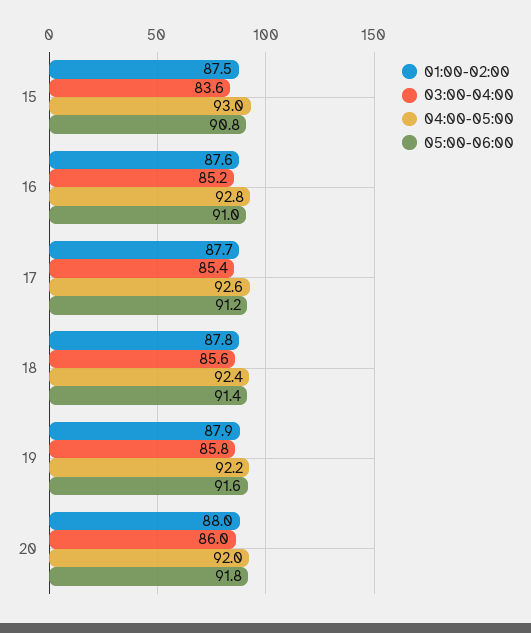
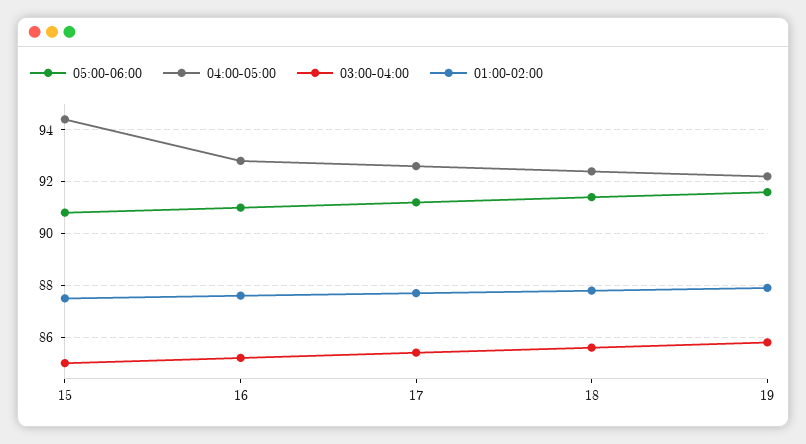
  {
    "01:00-02:00": {
      "15": 87.5,
      "16": 87.6,
      "17": 87.7,
      "18": 87.8,
-     "19": 87.9,
+     "19": 87.9
-     "20": 88
    },
    "03:00-04:00": {
-     "15": 83.6,
+     "15": 85,
      "16": 85.2,
      "17": 85.4,
      "18": 85.6,
-     "19": 85.8,
+     "19": 85.8
-     "20": 86
    },
    "04:00-05:00": {
-     "15": 93,
+     "15": 94.5,
      "16": 92.8,
      "17": 92.6,
      "18": 92.4,
-     "19": 92.2,
+     "19": 92.2
-     "20": 92
    },
    "05:00-06:00": {
      "15": 90.8,
      "16": 91,
      "17": 91.2,
      "18": 91.4,
-     "19": 91.6,
+     "19": 91.6
-     "20": 91.8
    }
  }

